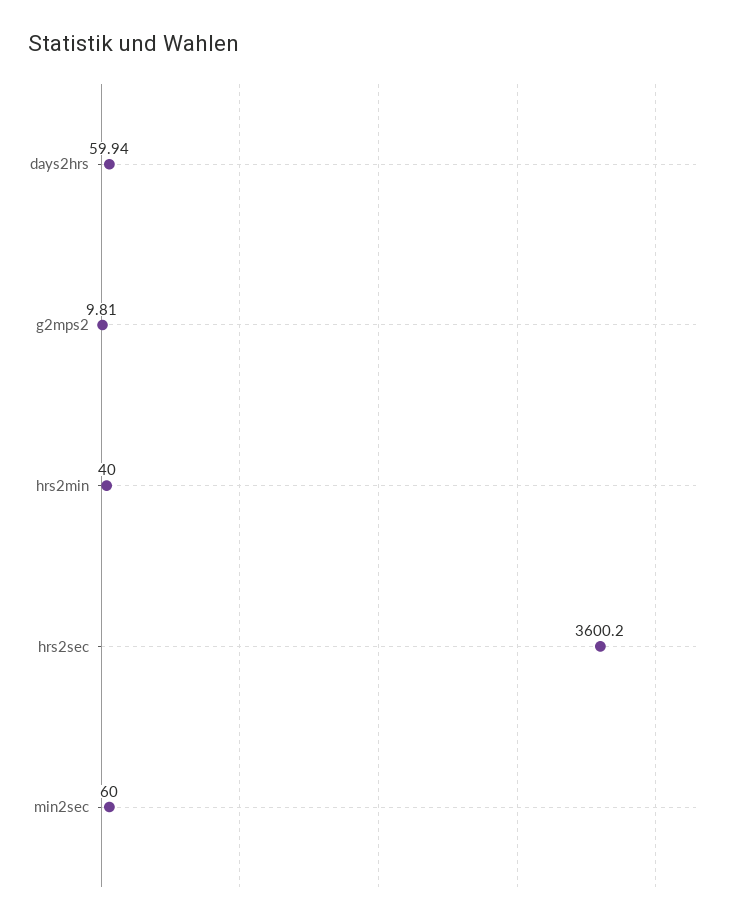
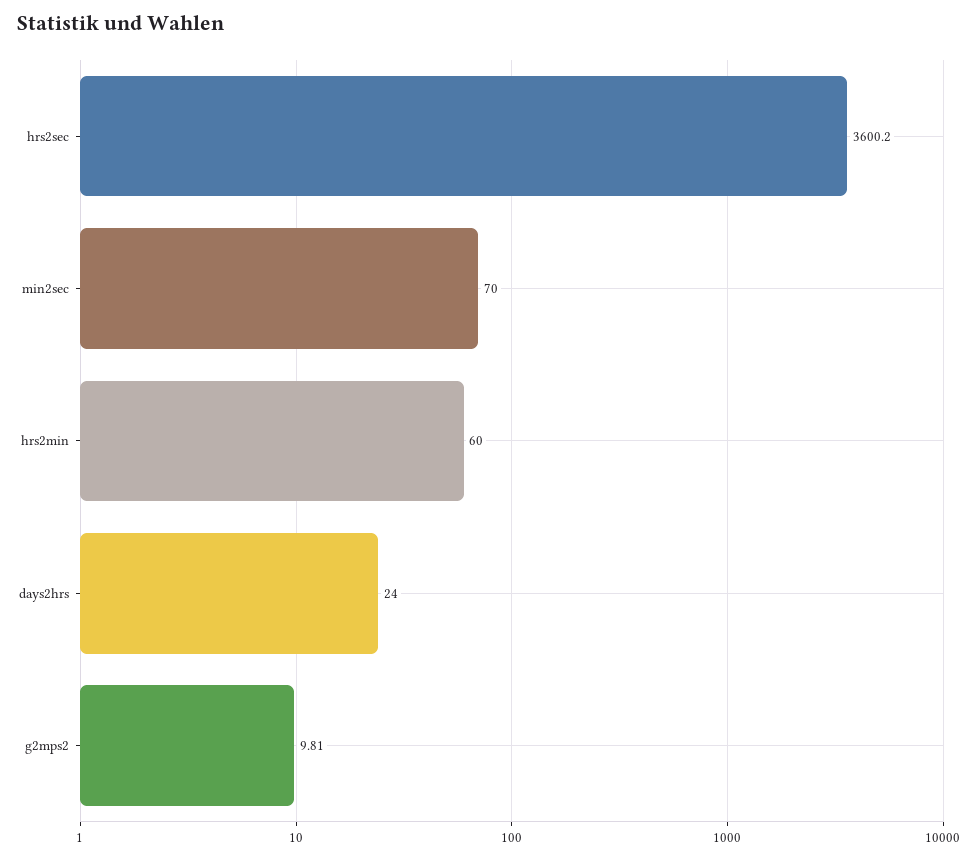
  {
-   "days2hrs": 59.94,
+   "days2hrs": 24,
    "g2mps2": 9.81,
-   "hrs2min": 40,
+   "hrs2min": 60,
    "hrs2sec": 3600.2,
-   "min2sec": 60
+   "min2sec": 70
  }

